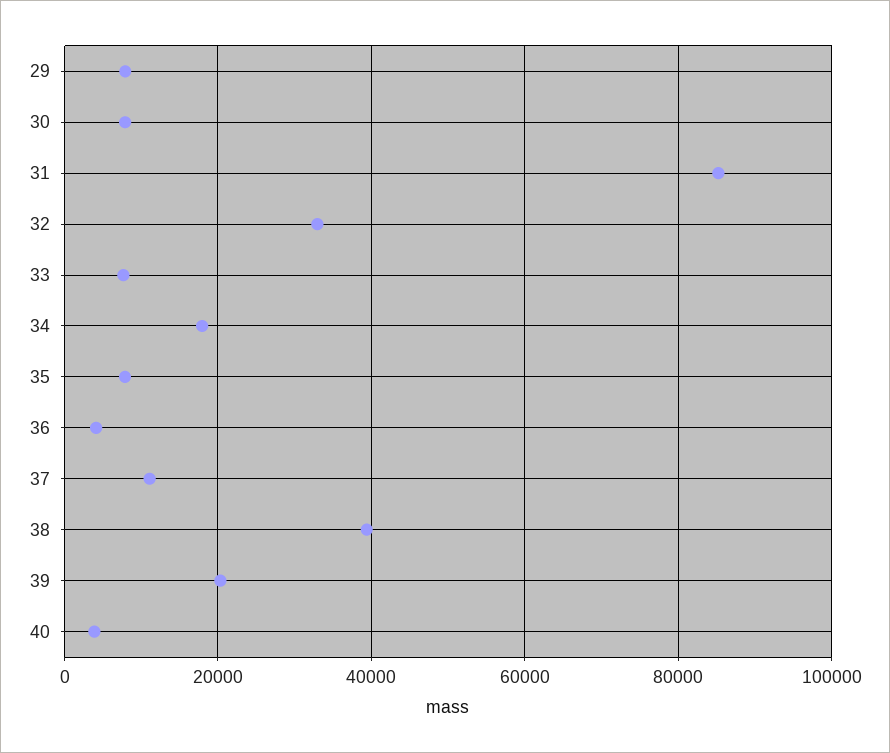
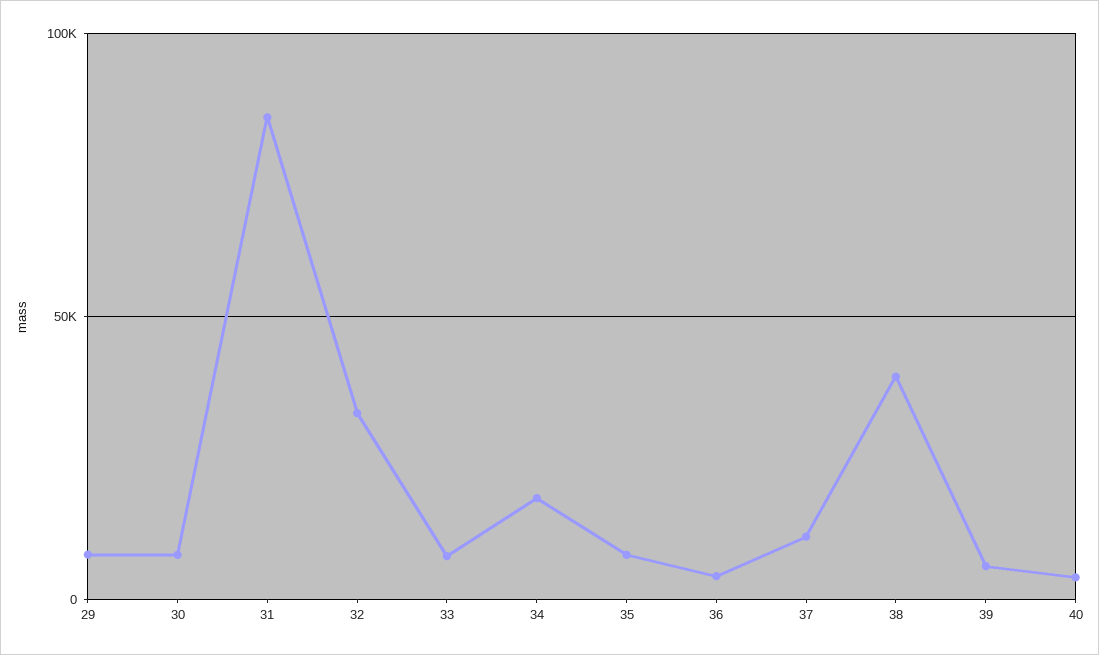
  {
    "29": 8000,
    "30": 8000,
    "31": 86000,
    "32": 32000,
    "33": 8000,
    "34": 18000,
    "35": 8000,
    "36": 4000,
    "37": 12000,
    "38": 40000,
-   "39": 20000,
+   "39": 5000,
    "40": 4000
  }

